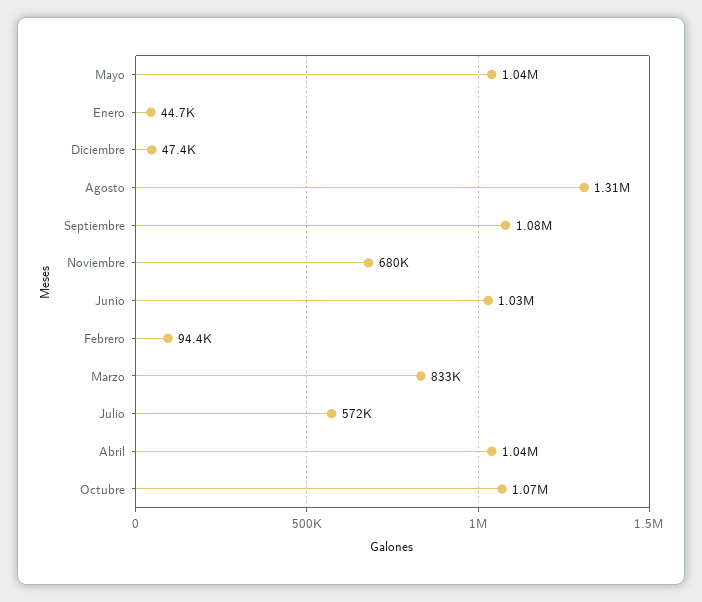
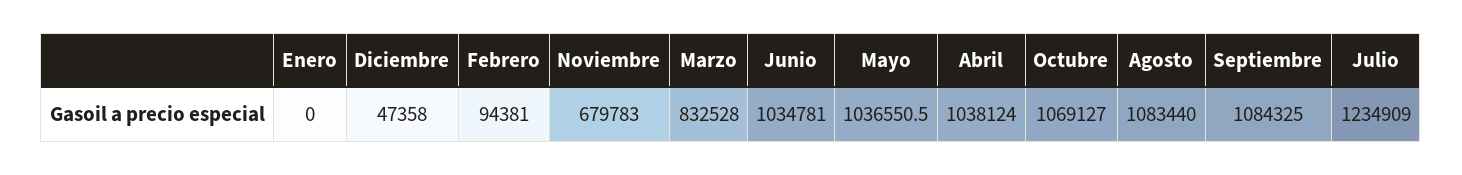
  {
    "Mayo": 1036550.5,
-   "Enero": 44700,
+   "Enero": 0,
    "Diciembre": 47358,
-   "Agosto": 1310000,
+   "Agosto": 1083440,
    "Septiembre": 1084325,
    "Noviembre": 679783,
    "Junio": 1034781,
    "Febrero": 94381,
    "Marzo": 832528,
-   "Julio": 572000,
+   "Julio": 1234909,
    "Abril": 1038124,
    "Octubre": 1069127
  }

